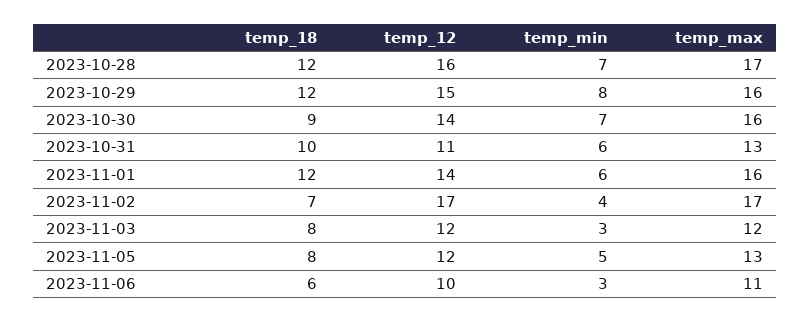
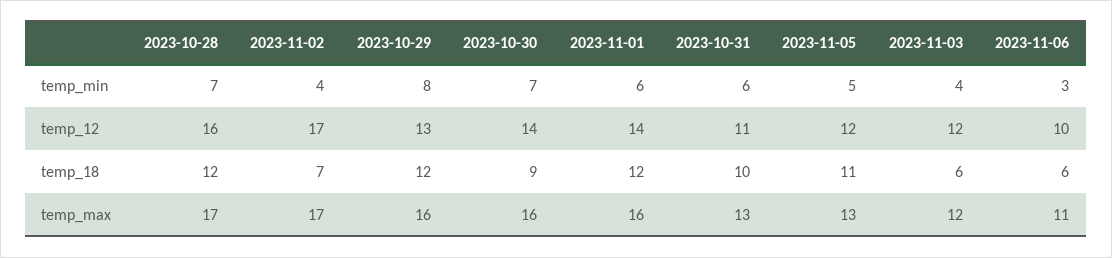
  {
    "temp_18": {
      "2023-10-28": 12,
      "2023-10-29": 12,
      "2023-10-30": 9,
      "2023-10-31": 10,
      "2023-11-01": 12,
      "2023-11-02": 7,
-     "2023-11-03": 8,
+     "2023-11-03": 6,
-     "2023-11-05": 8,
+     "2023-11-05": 11,
      "2023-11-06": 6
    },
    "temp_12": {
      "2023-10-28": 16,
-     "2023-10-29": 15,
+     "2023-10-29": 13,
      "2023-10-30": 14,
      "2023-10-31": 11,
      "2023-11-01": 14,
      "2023-11-02": 17,
      "2023-11-03": 12,
      "2023-11-05": 12,
      "2023-11-06": 10
    },
    "temp_min": {
      "2023-10-28": 7,
      "2023-10-29": 8,
      "2023-10-30": 7,
      "2023-10-31": 6,
      "2023-11-01": 6,
      "2023-11-02": 4,
-     "2023-11-03": 3,
+     "2023-11-03": 4,
      "2023-11-05": 5,
      "2023-11-06": 3
    },
    "temp_max": {
      "2023-10-28": 17,
      "2023-10-29": 16,
      "2023-10-30": 16,
      "2023-10-31": 13,
      "2023-11-01": 16,
      "2023-11-02": 17,
      "2023-11-03": 12,
      "2023-11-05": 13,
      "2023-11-06": 11
    }
  }

